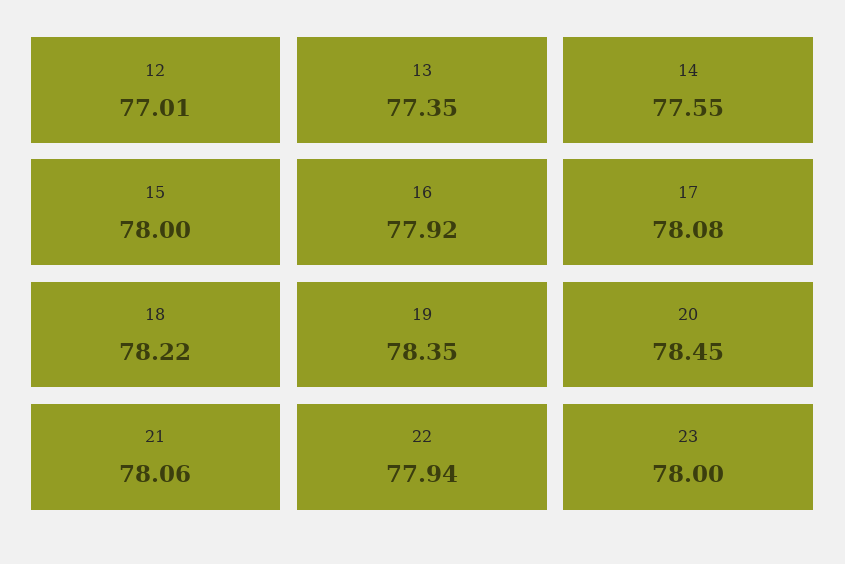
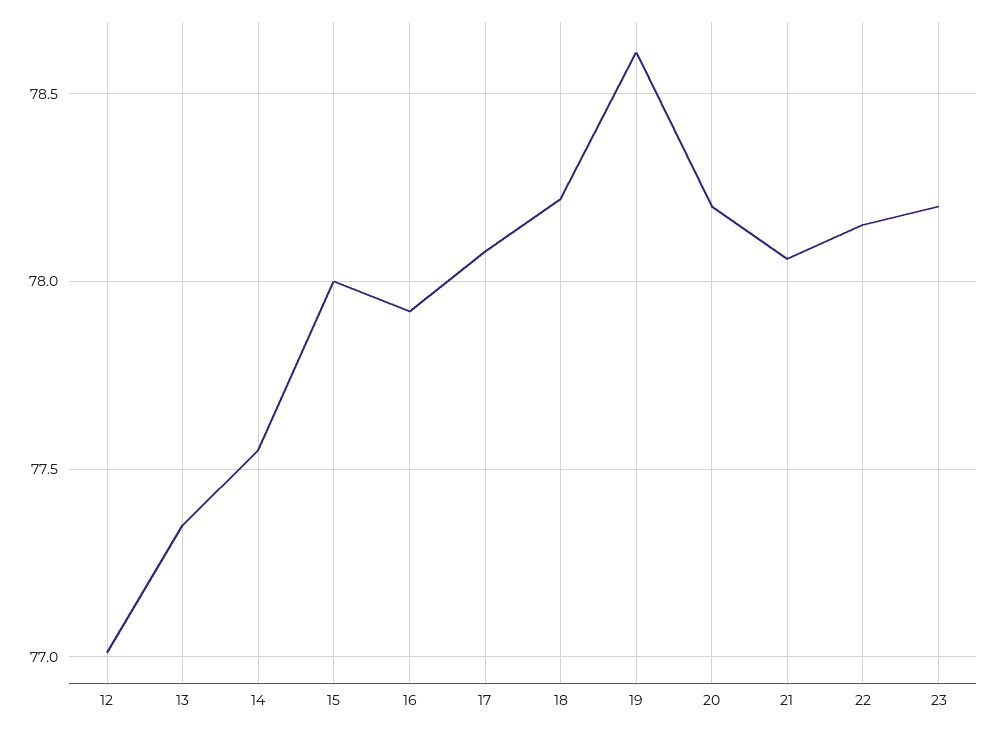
  {
    "12": 77.01,
    "13": 77.35,
    "14": 77.55,
    "15": 78,
    "16": 77.92,
    "17": 78.08,
    "18": 78.22,
-   "19": 78.35,
+   "19": 78.6,
-   "20": 78.45,
+   "20": 78.2,
    "21": 78.06,
-   "22": 77.94,
+   "22": 78.15,
-   "23": 78
+   "23": 78.2
  }

